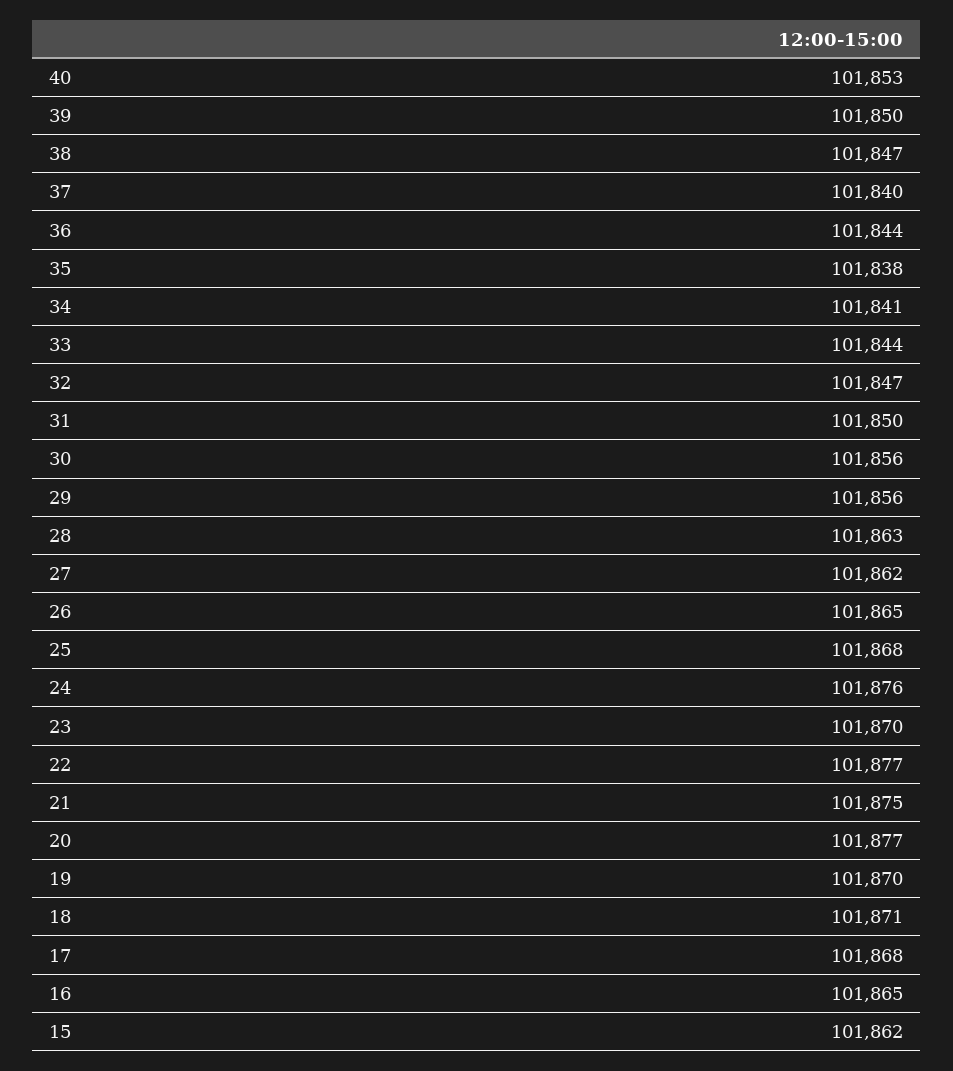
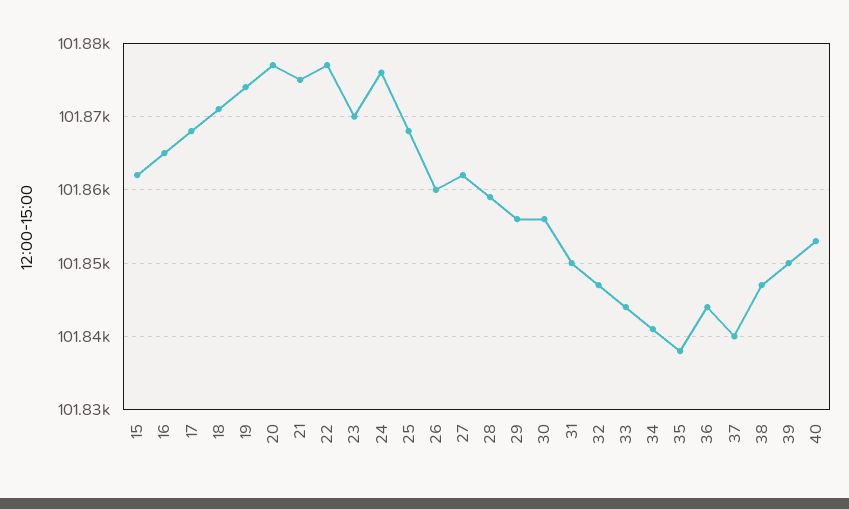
  {
    "40": 101853,
    "39": 101850,
    "38": 101847,
    "37": 101840,
    "36": 101844,
    "35": 101838,
    "34": 101841,
    "33": 101844,
    "32": 101847,
    "31": 101850,
    "30": 101856,
    "29": 101856,
-   "28": 101863,
+   "28": 101859,
    "27": 101862,
-   "26": 101865,
+   "26": 101860,
    "25": 101868,
    "24": 101876,
    "23": 101870,
    "22": 101877,
    "21": 101875,
    "20": 101877,
-   "19": 101870,
+   "19": 101874,
    "18": 101871,
    "17": 101868,
    "16": 101865,
    "15": 101862
  }

